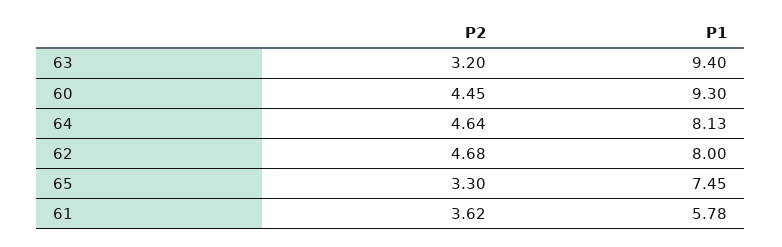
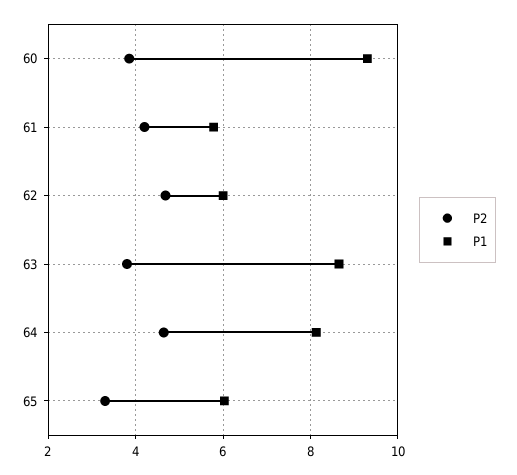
  {
    "P2": {
-     "63": 3.2,
+     "63": 3.8,
-     "60": 4.45,
+     "60": 3.8,
      "64": 4.64,
      "62": 4.68,
      "65": 3.3,
-     "61": 3.62
+     "61": 4.2
    },
    "P1": {
-     "63": 9.4,
+     "63": 8.6,
      "60": 9.3,
      "64": 8.13,
-     "62": 8,
+     "62": 6,
-     "65": 7.45,
+     "65": 6,
      "61": 5.78
    }
  }

